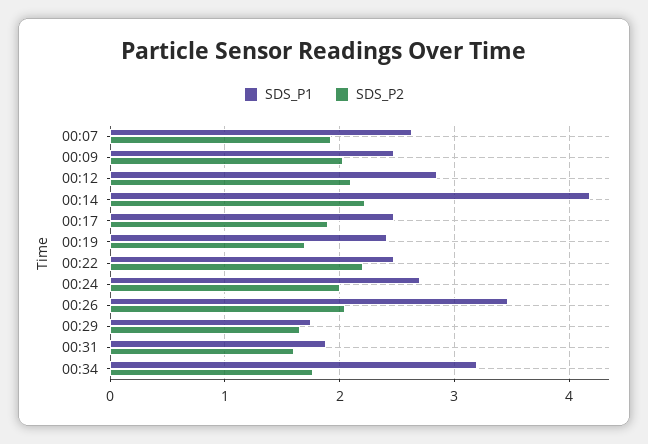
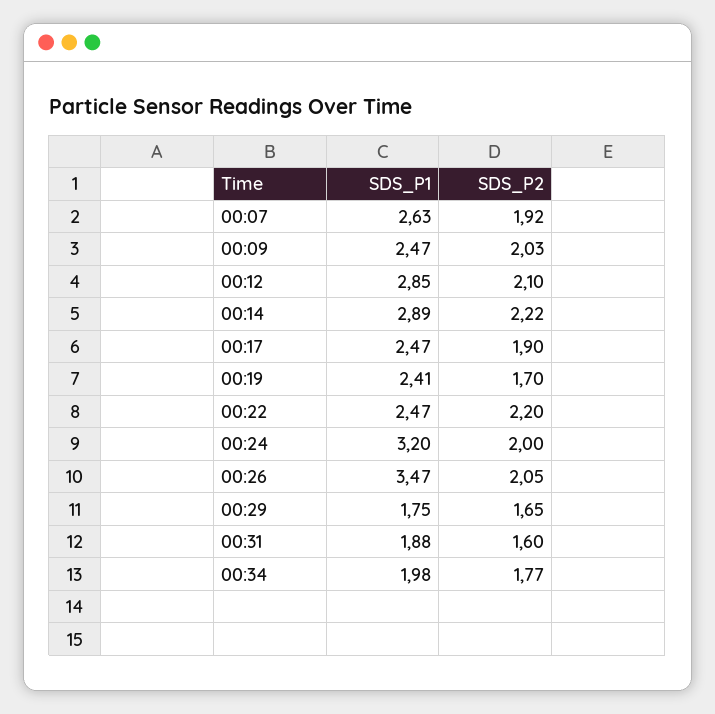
  {
    "SDS_P1": {
      "00:07": 2.63,
      "00:09": 2.47,
      "00:12": 2.85,
-     "00:14": 4.2,
+     "00:14": 2.89,
      "00:17": 2.47,
      "00:19": 2.41,
      "00:22": 2.47,
-     "00:24": 2.7,
+     "00:24": 3.2,
      "00:26": 3.47,
      "00:29": 1.75,
      "00:31": 1.88,
-     "00:34": 3.2
+     "00:34": 1.98
    },
    "SDS_P2": {
      "00:07": 1.92,
      "00:09": 2.03,
      "00:12": 2.1,
      "00:14": 2.22,
      "00:17": 1.9,
      "00:19": 1.7,
      "00:22": 2.2,
      "00:24": 2,
      "00:26": 2.05,
      "00:29": 1.65,
      "00:31": 1.6,
      "00:34": 1.77
    }
  }

